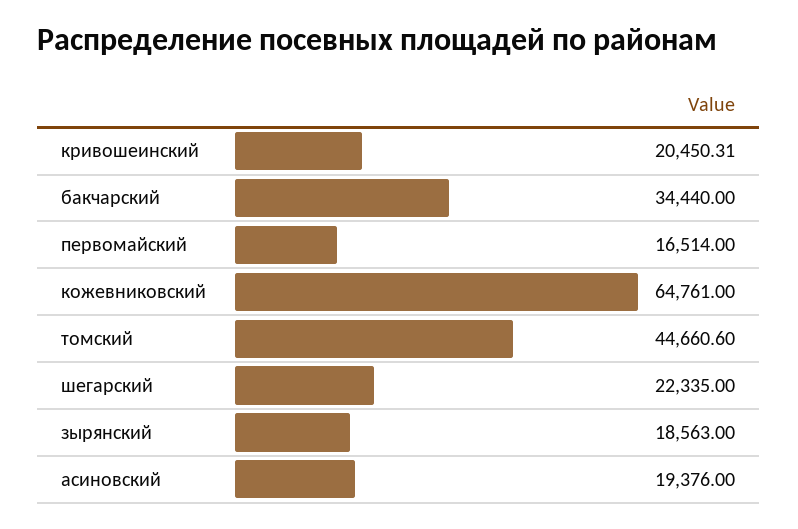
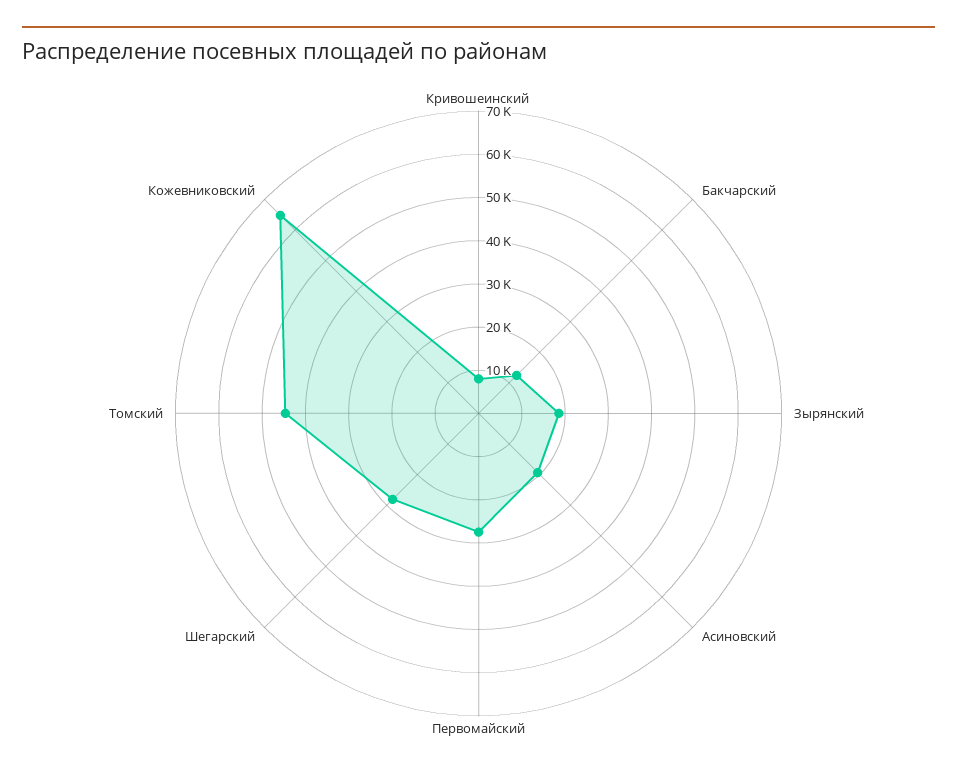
  {
-   "кривошеинский": 20450.31,
+   "кривошеинский": 8000,
-   "бакчарский": 34440,
+   "бакчарский": 12000,
-   "первомайский": 16514,
+   "первомайский": 28000,
    "кожевниковский": 64761,
    "томский": 44660.6,
-   "шегарский": 22335,
+   "шегарский": 28000,
    "зырянский": 18563,
    "асиновский": 19376
  }

